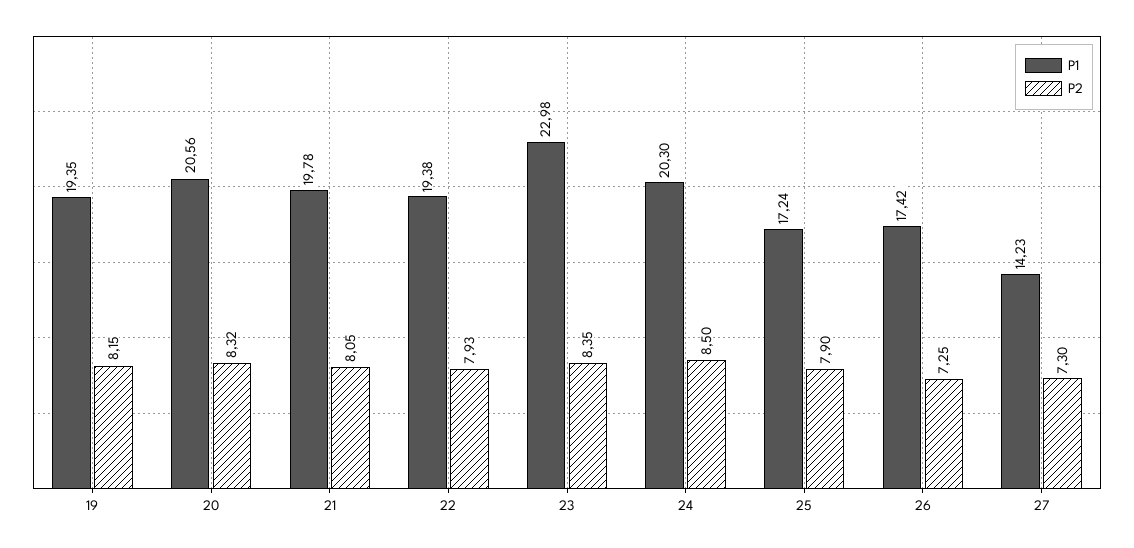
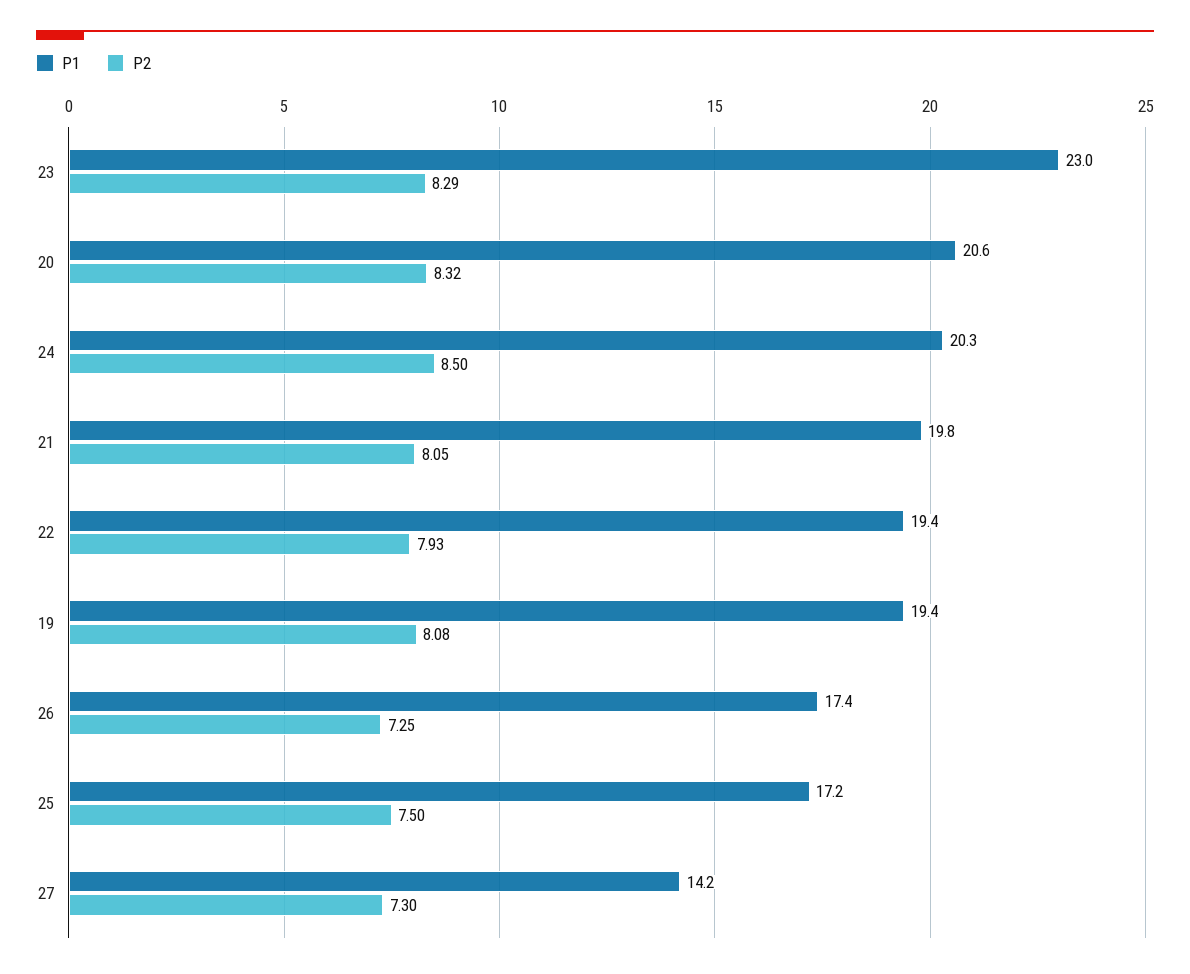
  {
    "P1": {
      "19": 19.35,
      "20": 20.56,
      "21": 19.78,
      "22": 19.38,
      "23": 22.98,
      "24": 20.3,
      "25": 17.24,
      "26": 17.42,
      "27": 14.23
    },
    "P2": {
-     "19": 8.15,
+     "19": 8.08,
      "20": 8.32,
      "21": 8.05,
      "22": 7.93,
-     "23": 8.35,
+     "23": 8.29,
      "24": 8.5,
-     "25": 7.9,
+     "25": 7.5,
      "26": 7.25,
      "27": 7.3
    }
  }

